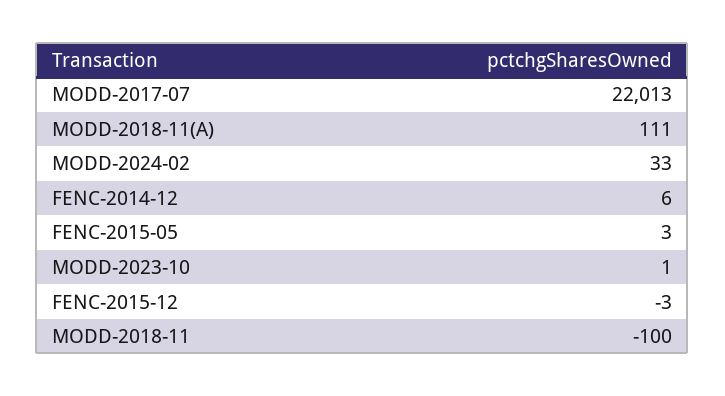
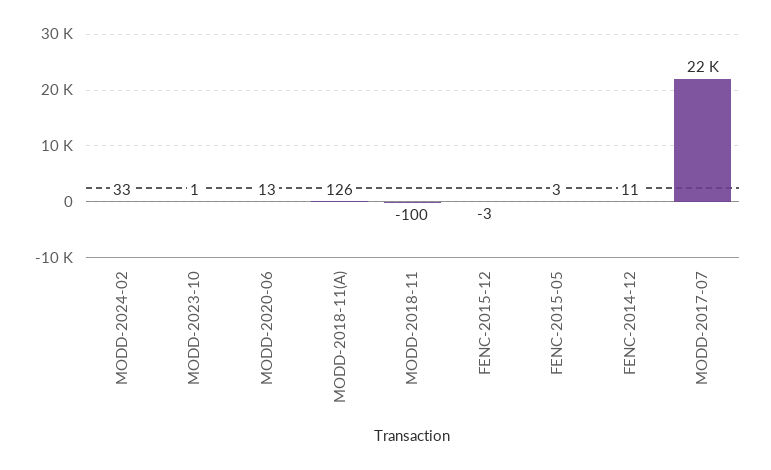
  {
    "MODD-2017-07": 22013,
-   "MODD-2018-11(A)": 111,
+   "MODD-2018-11(A)": 126,
    "MODD-2024-02": 33,
-   "FENC-2014-12": 6,
+   "FENC-2014-12": 11,
    "FENC-2015-05": 3,
    "MODD-2023-10": 1,
    "FENC-2015-12": -3,
-   "MODD-2018-11": -100
+   "MODD-2018-11": -100,
+   "MODD-2020-06": 13
  }

